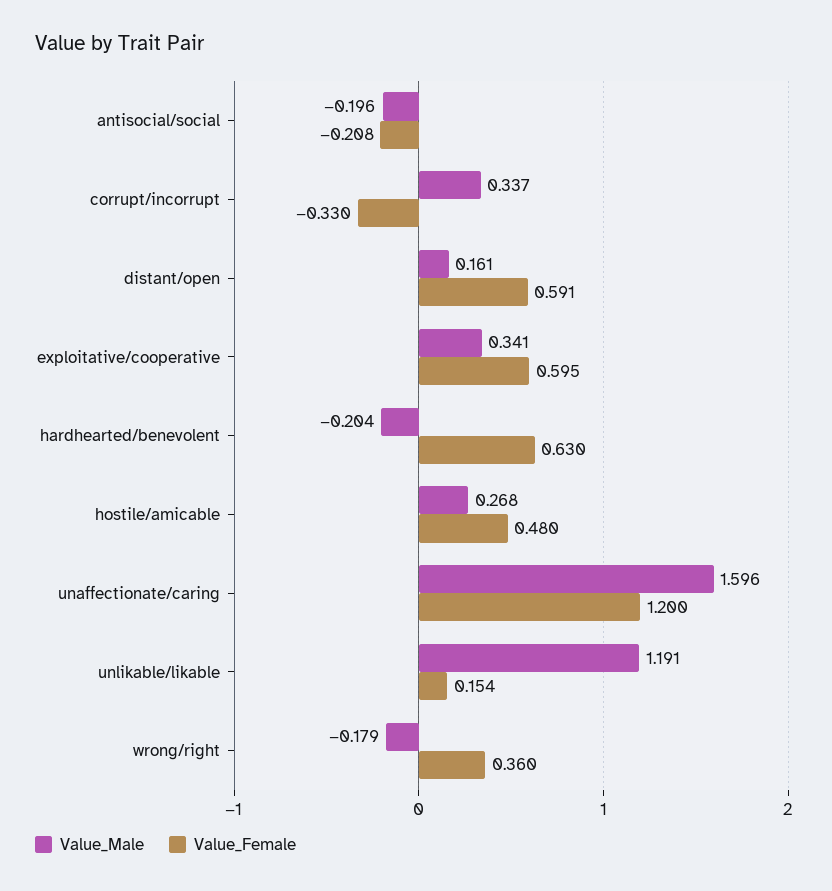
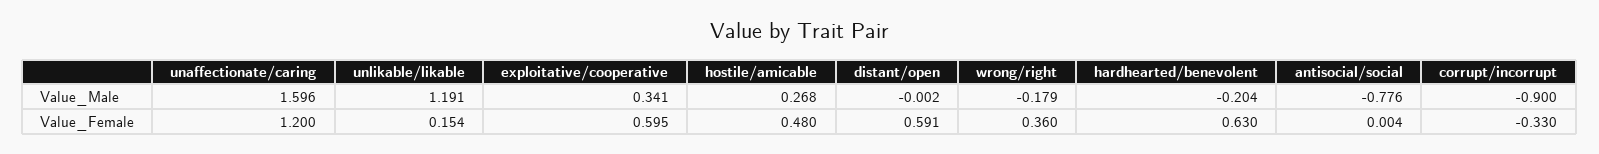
  {
    "Value_Male": {
-     "antisocial/social": -0.196,
+     "antisocial/social": -0.776,
-     "corrupt/incorrupt": 0.337,
+     "corrupt/incorrupt": -0.9,
-     "distant/open": 0.161,
+     "distant/open": -0.002,
      "exploitative/cooperative": 0.341,
      "hardhearted/benevolent": -0.204,
      "hostile/amicable": 0.268,
      "unaffectionate/caring": 1.596,
      "unlikable/likable": 1.191,
      "wrong/right": -0.179
    },
    "Value_Female": {
-     "antisocial/social": -0.208,
+     "antisocial/social": 0.004,
      "corrupt/incorrupt": -0.33,
      "distant/open": 0.591,
      "exploitative/cooperative": 0.595,
      "hardhearted/benevolent": 0.63,
      "hostile/amicable": 0.48,
      "unaffectionate/caring": 1.2,
      "unlikable/likable": 0.154,
      "wrong/right": 0.36
    }
  }

